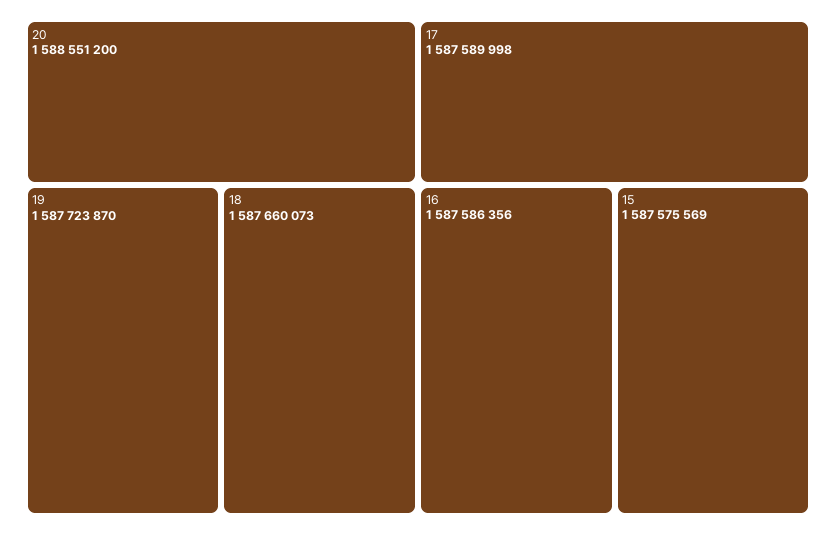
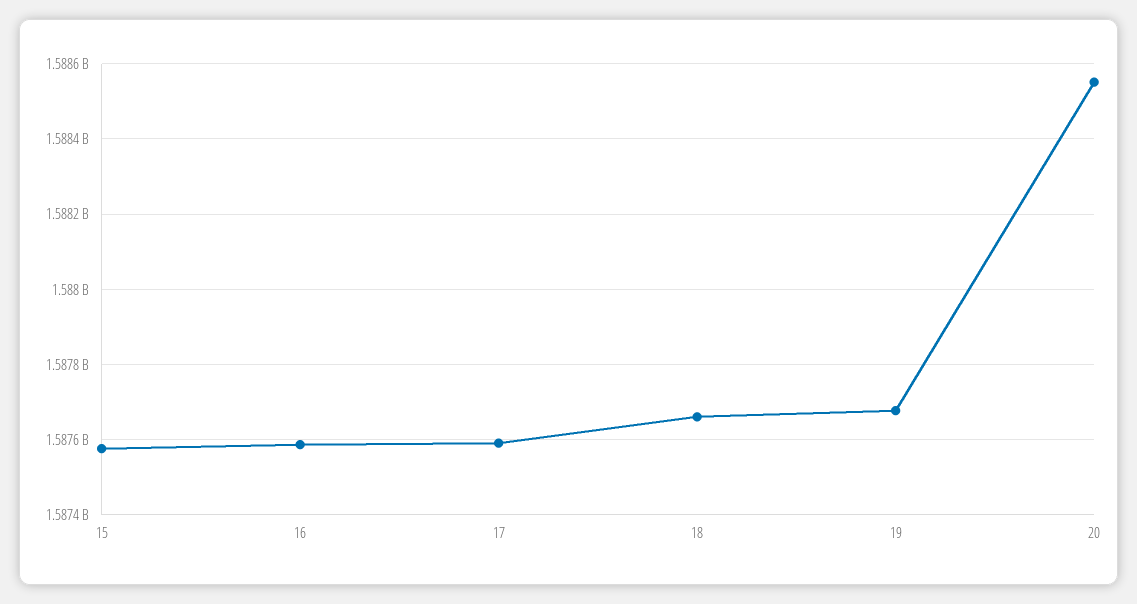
  {
    "20": 1588551200,
-   "19": 1587723870,
+   "19": 1587680000,
    "18": 1587660073,
    "17": 1587589998,
    "16": 1587586356,
    "15": 1587575569
  }

